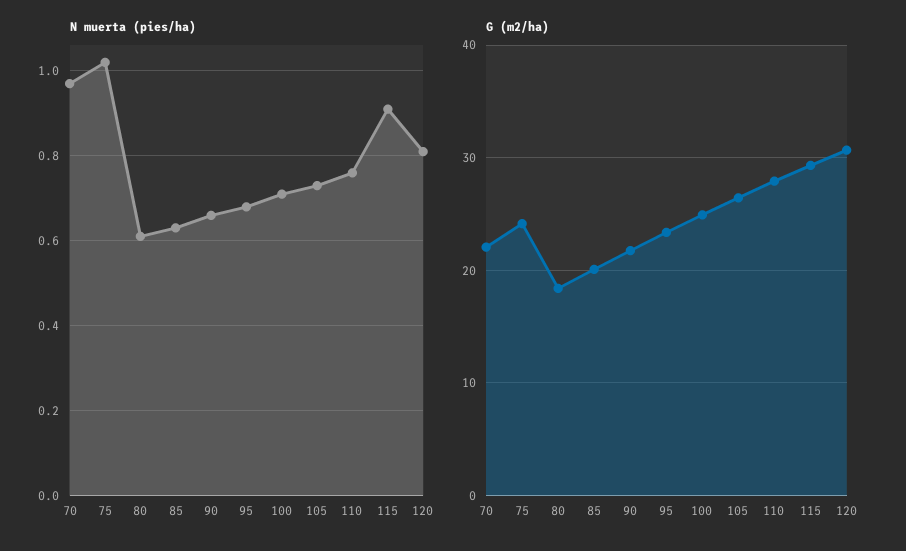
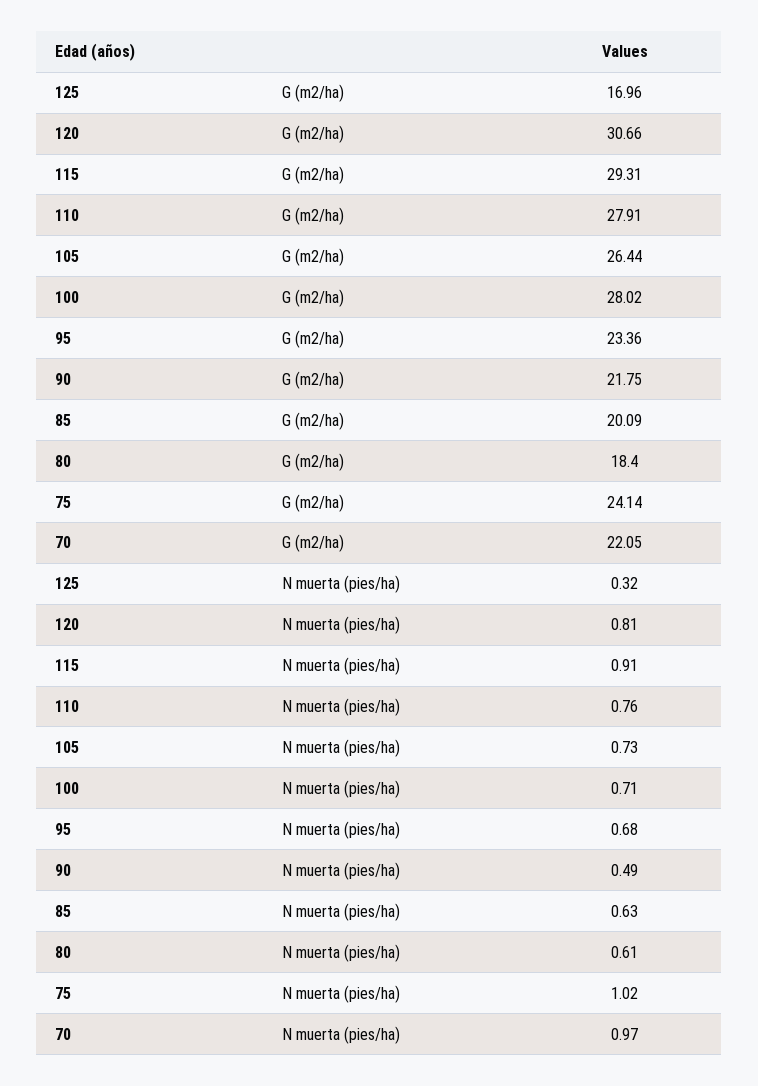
  {
    "N muerta (pies/ha)": {
      "70": 0.97,
      "75": 1.02,
      "80": 0.61,
      "85": 0.63,
-     "90": 0.65,
+     "90": 0.49,
      "95": 0.68,
      "100": 0.71,
      "105": 0.73,
      "110": 0.76,
      "115": 0.91,
-     "120": 0.81
+     "120": 0.81,
+     "125": 0.32
    },
    "G (m2/ha)": {
      "70": 22.05,
      "75": 24.14,
      "80": 18.4,
      "85": 20.09,
      "90": 21.75,
      "95": 23.36,
-     "100": 25,
+     "100": 28.02,
      "105": 26.44,
      "110": 27.91,
      "115": 29.31,
-     "120": 30.66
+     "120": 30.66,
+     "125": 16.96
    }
  }

